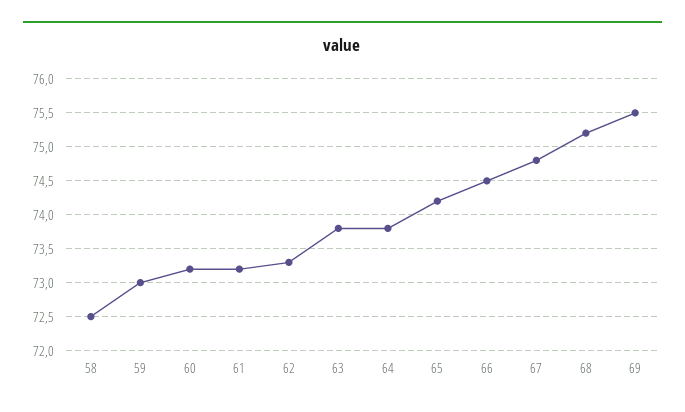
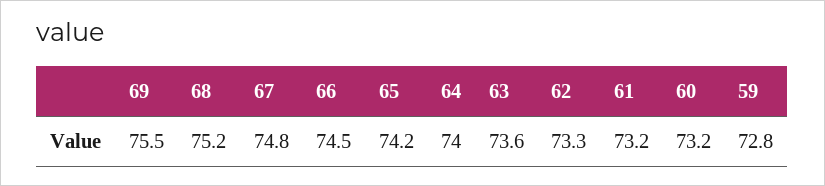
  {
-   "58": 72.5,
-   "59": 73,
+   "59": 72.8,
    "60": 73.2,
    "61": 73.2,
    "62": 73.3,
-   "63": 73.8,
+   "63": 73.6,
-   "64": 73.8,
+   "64": 74,
    "65": 74.2,
    "66": 74.5,
    "67": 74.8,
    "68": 75.2,
    "69": 75.5
  }

